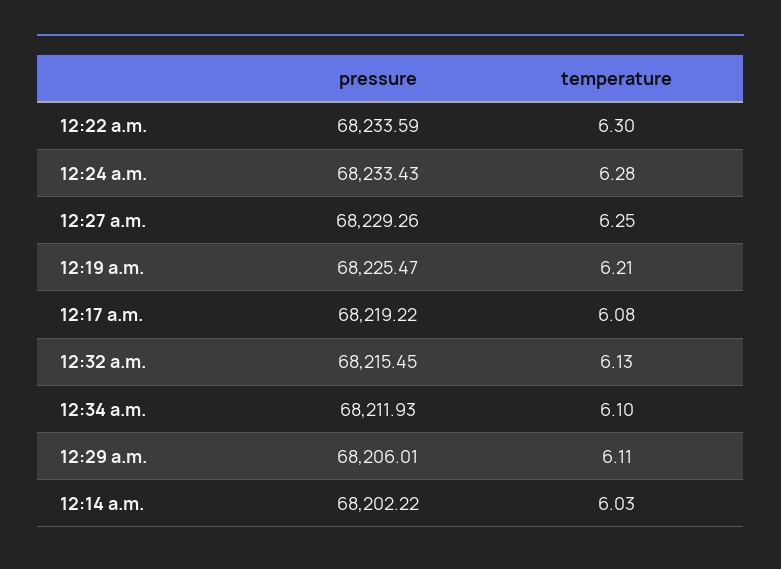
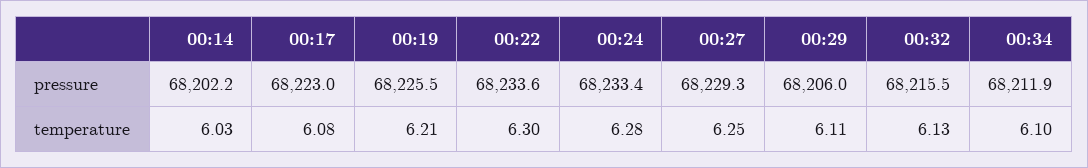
  {
    "pressure": {
      "12:22 a.m.": 68233.59,
      "12:24 a.m.": 68233.43,
      "12:27 a.m.": 68229.26,
      "12:19 a.m.": 68225.47,
-     "12:17 a.m.": 68219.22,
+     "12:17 a.m.": 68223,
      "12:32 a.m.": 68215.45,
      "12:34 a.m.": 68211.93,
      "12:29 a.m.": 68206.01,
      "12:14 a.m.": 68202.22
    },
    "temperature": {
      "12:22 a.m.": 6.3,
      "12:24 a.m.": 6.28,
      "12:27 a.m.": 6.25,
      "12:19 a.m.": 6.21,
      "12:17 a.m.": 6.08,
      "12:32 a.m.": 6.13,
      "12:34 a.m.": 6.1,
      "12:29 a.m.": 6.11,
      "12:14 a.m.": 6.03
    }
  }

